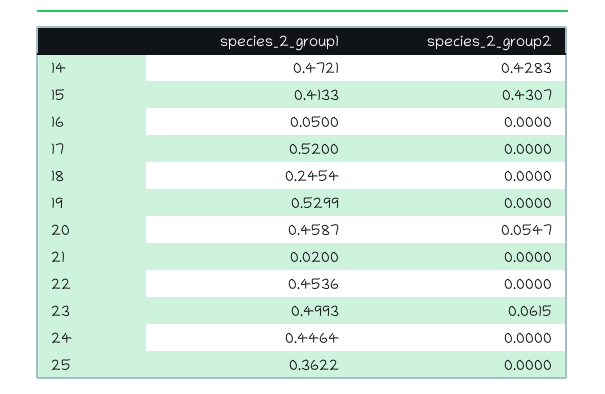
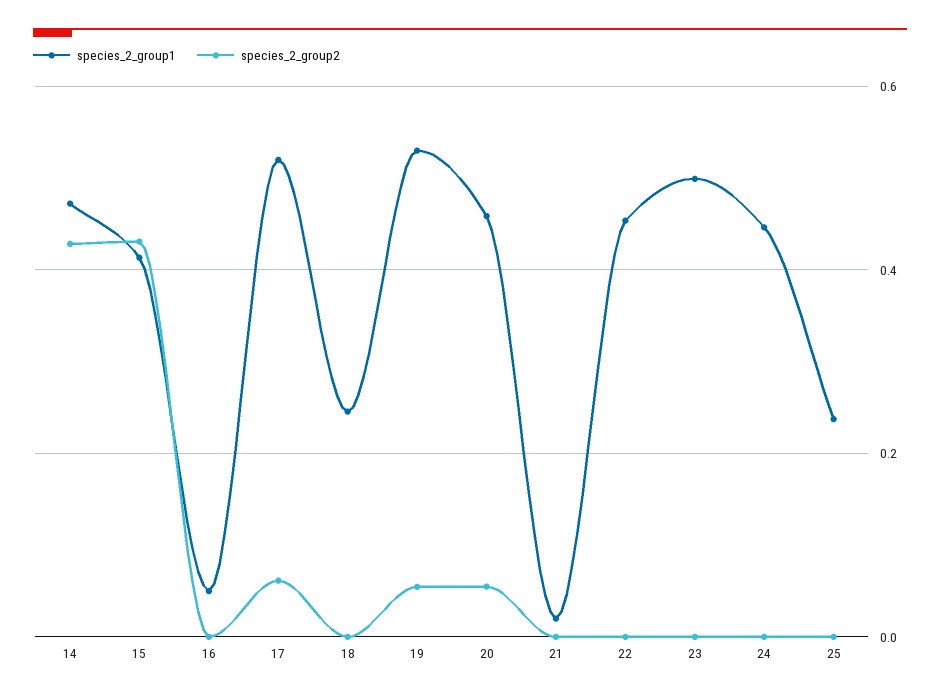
  {
    "species_2_group1": {
      "14": 0.4721,
      "15": 0.4133,
      "16": 0.05,
      "17": 0.52,
      "18": 0.2454,
      "19": 0.5299,
      "20": 0.4587,
      "21": 0.02,
      "22": 0.4536,
      "23": 0.4993,
      "24": 0.4464,
-     "25": 0.3622
+     "25": 0.24
    },
    "species_2_group2": {
      "14": 0.4283,
      "15": 0.4307,
      "16": 0,
-     "17": 0,
+     "17": 0.06,
      "18": 0,
-     "19": 0,
+     "19": 0.06,
      "20": 0.0547,
      "21": 0,
      "22": 0,
-     "23": 0.0615,
+     "23": 0,
      "24": 0,
      "25": 0
    }
  }

